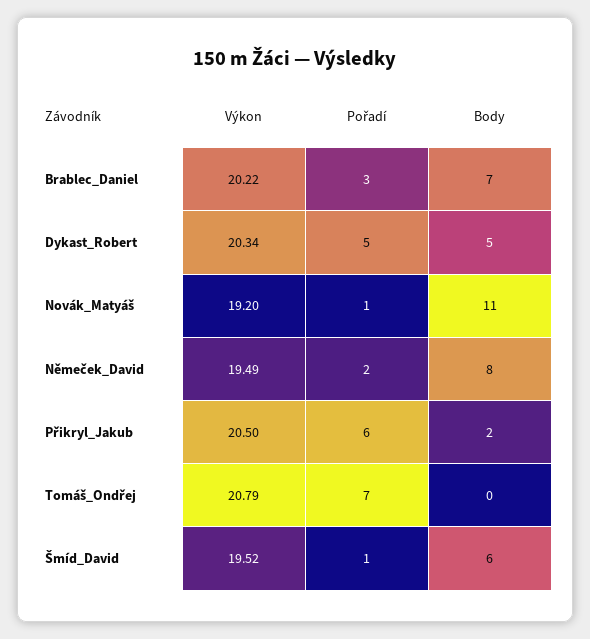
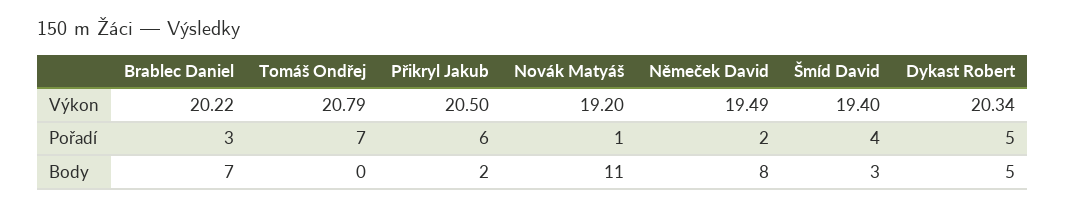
  {
    "Výkon": {
      "Brablec_Daniel": 20.22,
      "Dykast_Robert": 20.34,
      "Novák_Matyáš": 19.2,
      "Němeček_David": 19.49,
      "Přikryl_Jakub": 20.5,
      "Tomáš_Ondřej": 20.79,
-     "Šmíd_David": 19.52
+     "Šmíd_David": 19.4
    },
    "Pořadí": {
      "Brablec_Daniel": 3,
      "Dykast_Robert": 5,
      "Novák_Matyáš": 1,
      "Němeček_David": 2,
      "Přikryl_Jakub": 6,
      "Tomáš_Ondřej": 7,
-     "Šmíd_David": 1
+     "Šmíd_David": 4
    },
    "Body": {
      "Brablec_Daniel": 7,
      "Dykast_Robert": 5,
      "Novák_Matyáš": 11,
      "Němeček_David": 8,
      "Přikryl_Jakub": 2,
      "Tomáš_Ondřej": 0,
-     "Šmíd_David": 6
+     "Šmíd_David": 3
    }
  }

